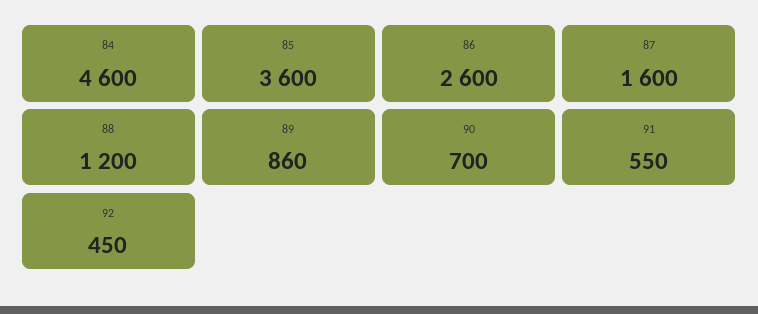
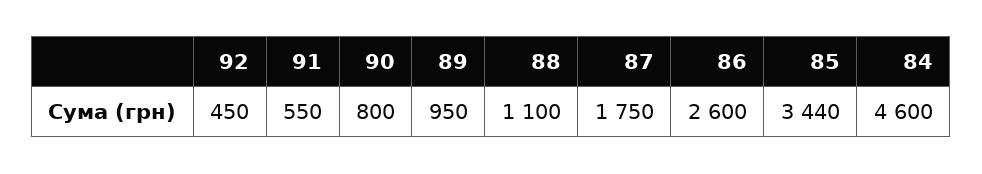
  {
    "84": 4600,
-   "85": 3600,
+   "85": 3440,
    "86": 2600,
-   "87": 1600,
+   "87": 1750,
-   "88": 1200,
+   "88": 1100,
-   "89": 860,
+   "89": 950,
-   "90": 700,
+   "90": 800,
    "91": 550,
    "92": 450
  }

